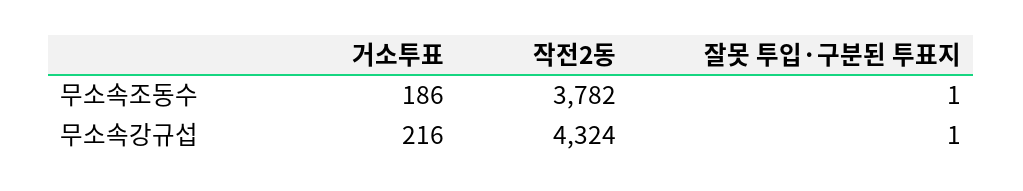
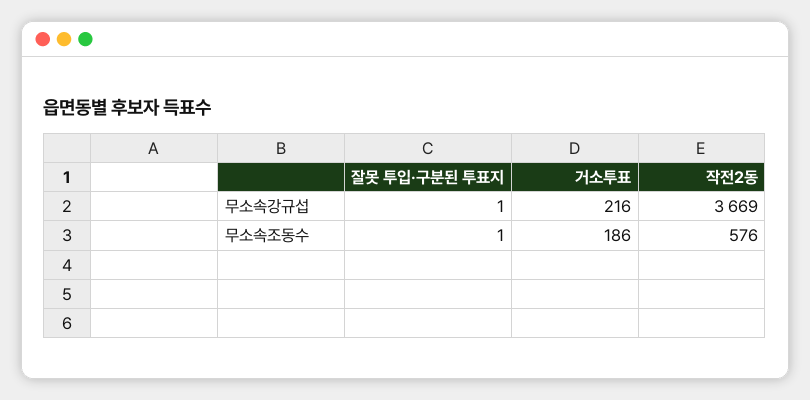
  {
    "거소투표": {
      "무소속조동수": 186,
      "무소속강규섭": 216
    },
    "작전2동": {
-     "무소속조동수": 3782,
+     "무소속조동수": 576,
-     "무소속강규섭": 4324
+     "무소속강규섭": 3669
    },
    "잘못 투입·구분된 투표지": {
      "무소속조동수": 1,
      "무소속강규섭": 1
    }
  }

